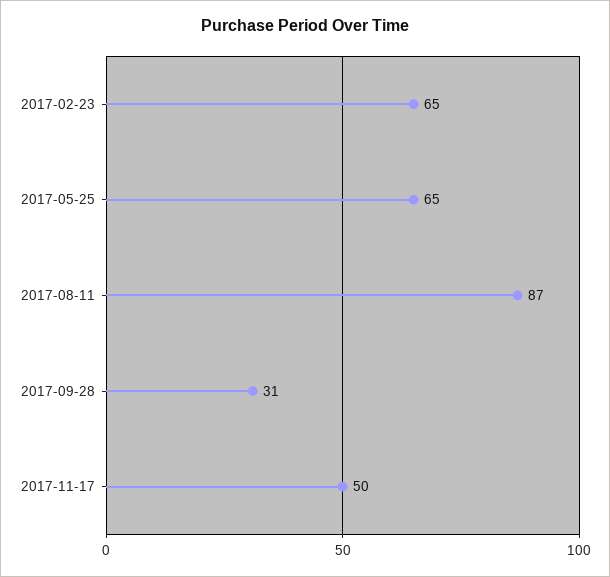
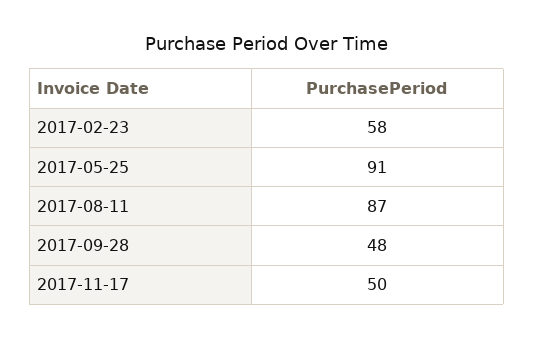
  {
-   "2017-02-23": 65,
+   "2017-02-23": 58,
-   "2017-05-25": 65,
+   "2017-05-25": 91,
    "2017-08-11": 87,
-   "2017-09-28": 31,
+   "2017-09-28": 48,
    "2017-11-17": 50
  }

